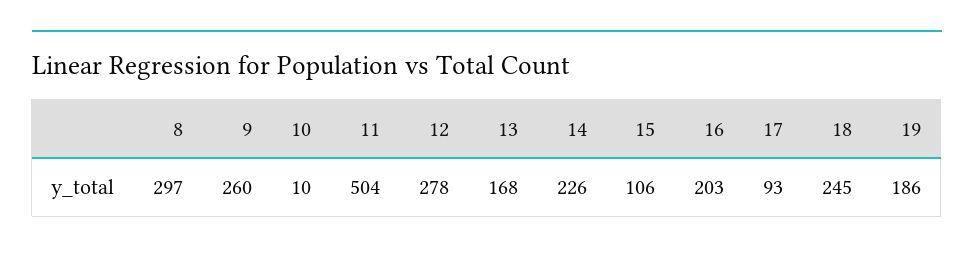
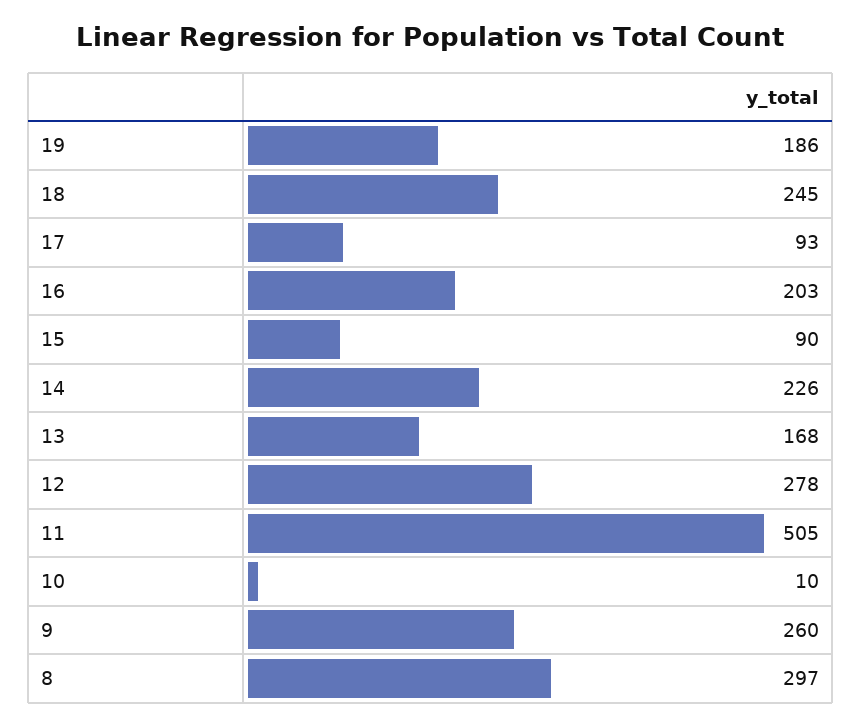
  {
    "8": 297,
    "9": 260,
    "10": 10,
-   "11": 504,
+   "11": 505,
    "12": 278,
    "13": 168,
    "14": 226,
-   "15": 106,
+   "15": 90,
    "16": 203,
    "17": 93,
    "18": 245,
    "19": 186
  }

